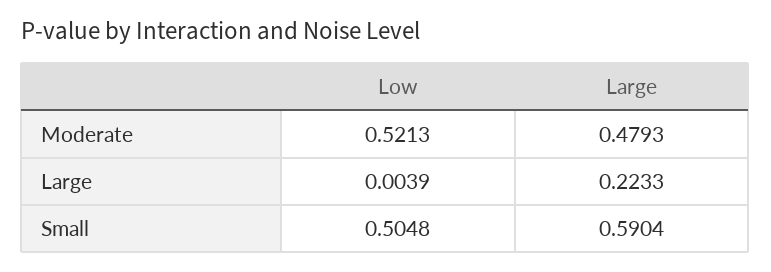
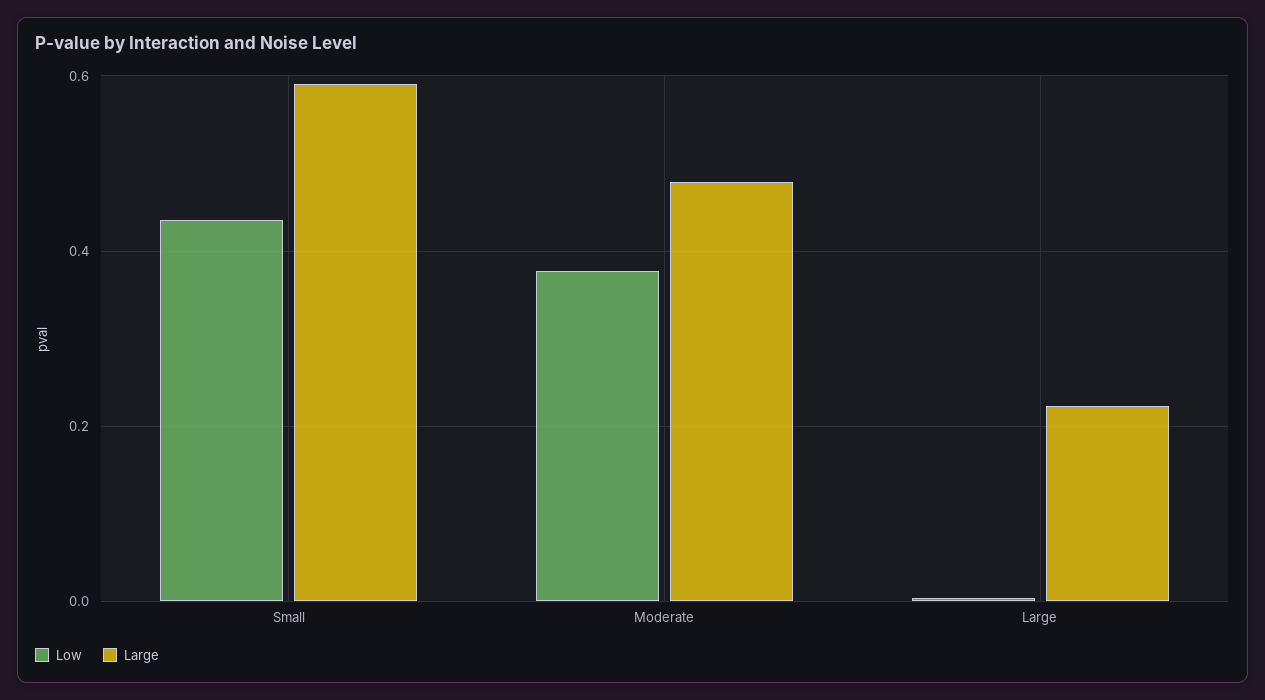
  {
    "Low": {
-     "Moderate": 0.5213,
+     "Moderate": 0.38,
      "Large": 0.0039,
-     "Small": 0.5048
+     "Small": 0.44
    },
    "Large": {
      "Moderate": 0.4793,
      "Large": 0.2233,
      "Small": 0.5904
    }
  }

